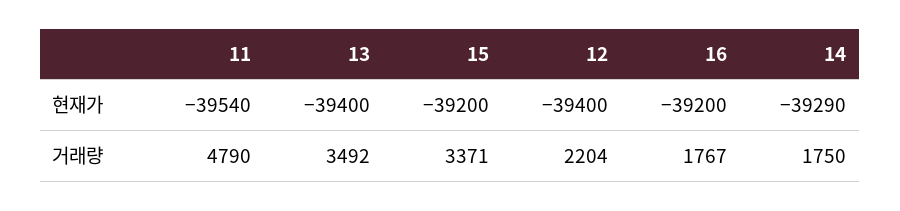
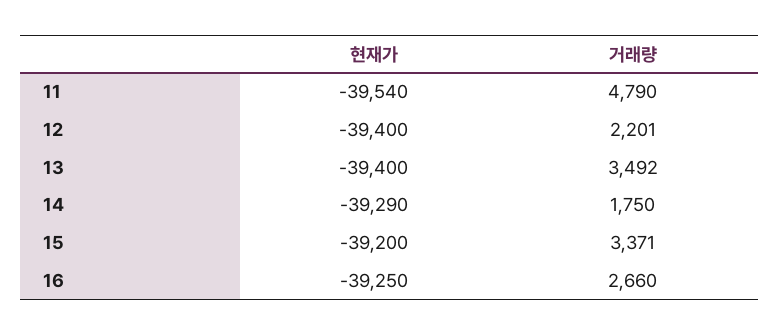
  {
    "11": {
      "현재가": -39540,
      "거래량": 4790
    },
    "13": {
      "현재가": -39400,
      "거래량": 3492
    },
    "15": {
      "현재가": -39200,
      "거래량": 3371
    },
    "12": {
      "현재가": -39400,
-     "거래량": 2204
+     "거래량": 2201
    },
    "16": {
-     "현재가": -39200,
+     "현재가": -39250,
-     "거래량": 1767
+     "거래량": 2660
    },
    "14": {
      "현재가": -39290,
      "거래량": 1750
    }
  }

